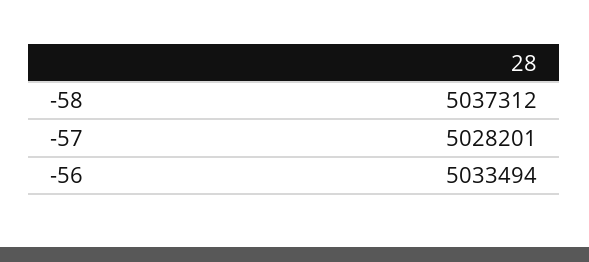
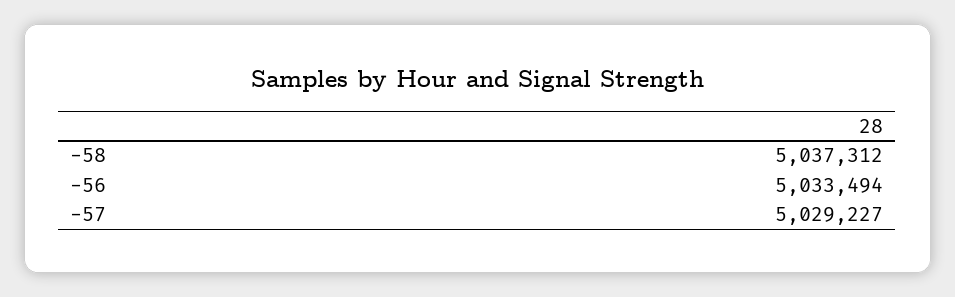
  {
    "-58": 5037312,
-   "-57": 5028201,
+   "-57": 5029227,
    "-56": 5033494
  }

